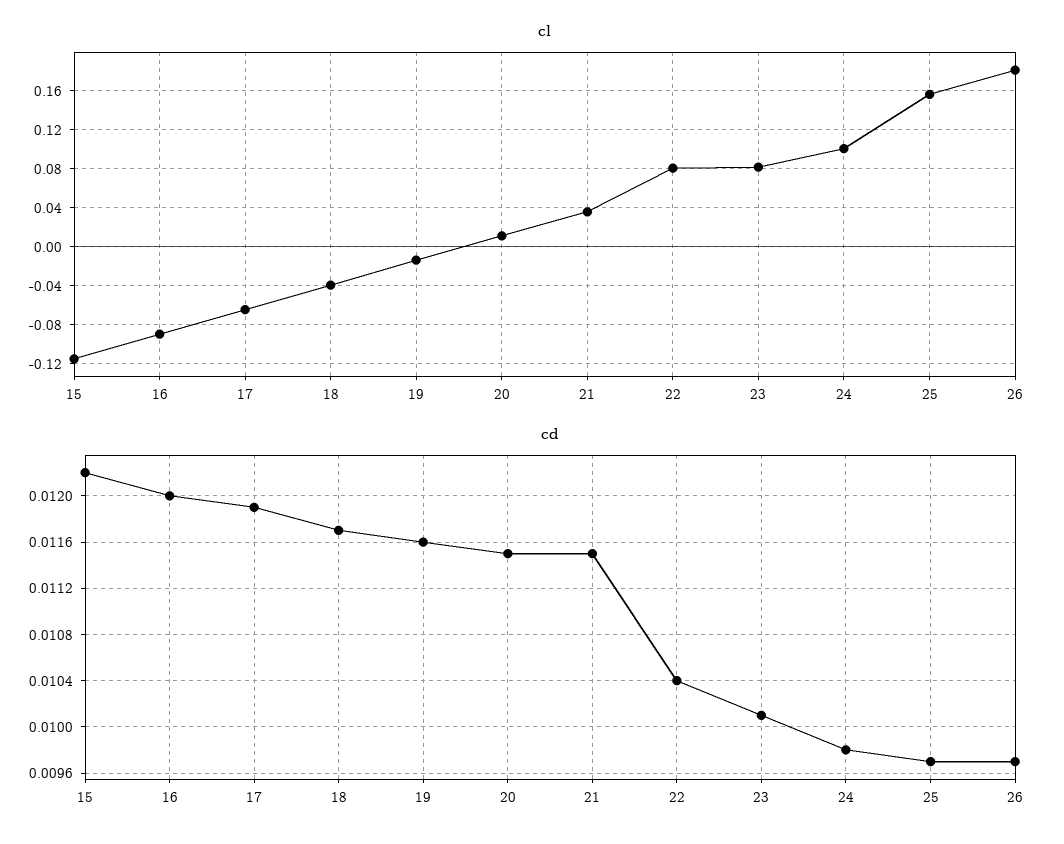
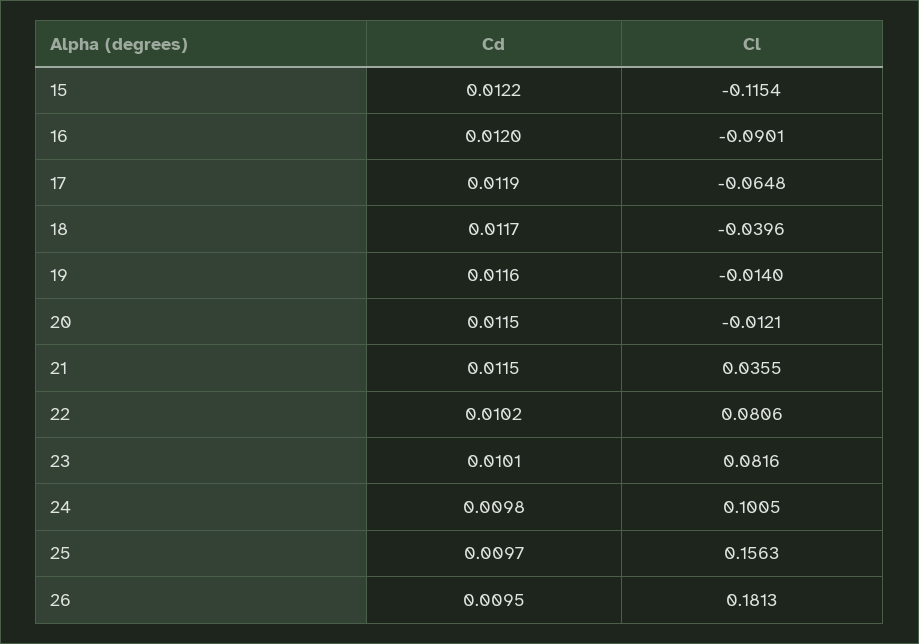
  {
    "cl": {
      "15": -0.1154,
      "16": -0.0901,
      "17": -0.0648,
      "18": -0.0396,
      "19": -0.014,
-     "20": 0.01,
+     "20": -0.0121,
      "21": 0.0355,
      "22": 0.0806,
      "23": 0.0816,
      "24": 0.1005,
      "25": 0.1563,
      "26": 0.1813
    },
    "cd": {
      "15": 0.0122,
      "16": 0.012,
      "17": 0.0119,
      "18": 0.0117,
      "19": 0.0116,
      "20": 0.0115,
      "21": 0.0115,
-     "22": 0.0104,
+     "22": 0.0102,
      "23": 0.0101,
      "24": 0.0098,
      "25": 0.0097,
-     "26": 0.0097
+     "26": 0.0095
    }
  }

